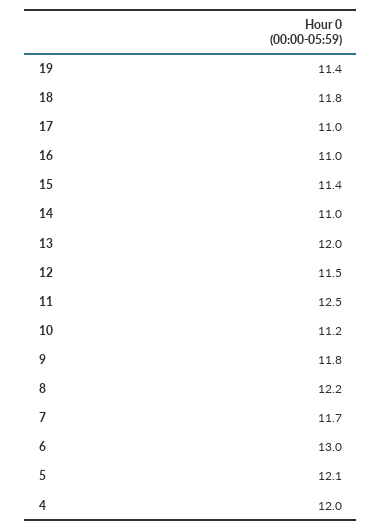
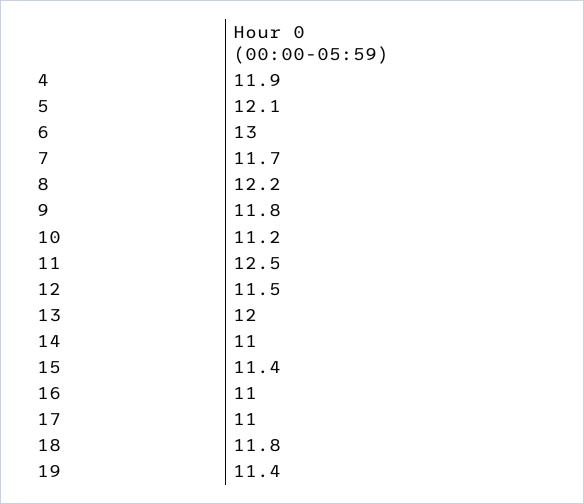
  {
    "19": 11.4,
    "18": 11.8,
    "17": 11,
    "16": 11,
    "15": 11.4,
    "14": 11,
    "13": 12,
    "12": 11.5,
    "11": 12.5,
    "10": 11.2,
    "9": 11.8,
    "8": 12.2,
    "7": 11.7,
    "6": 13,
    "5": 12.1,
-   "4": 12
+   "4": 11.9
  }

